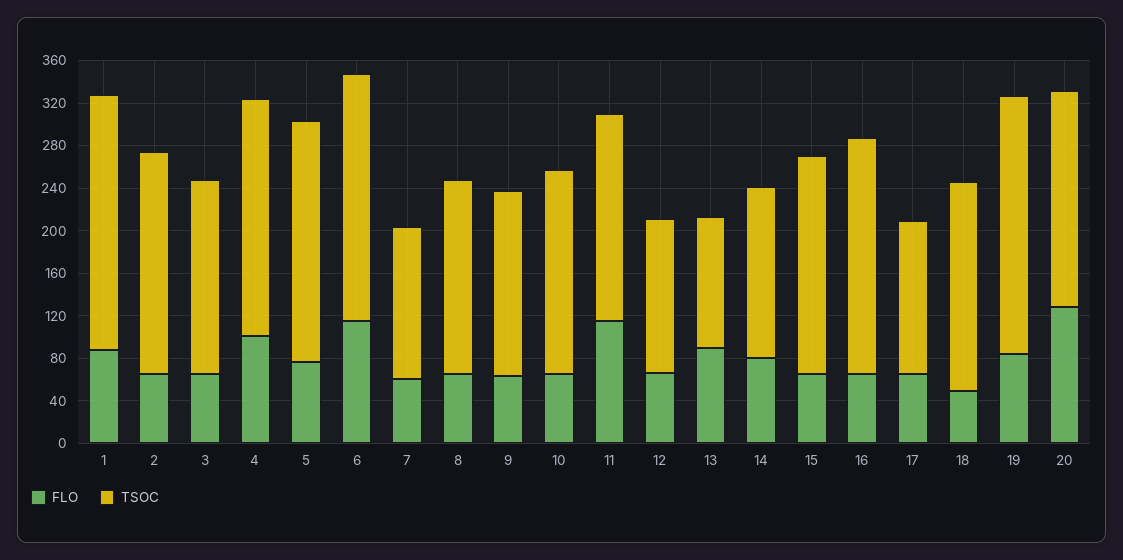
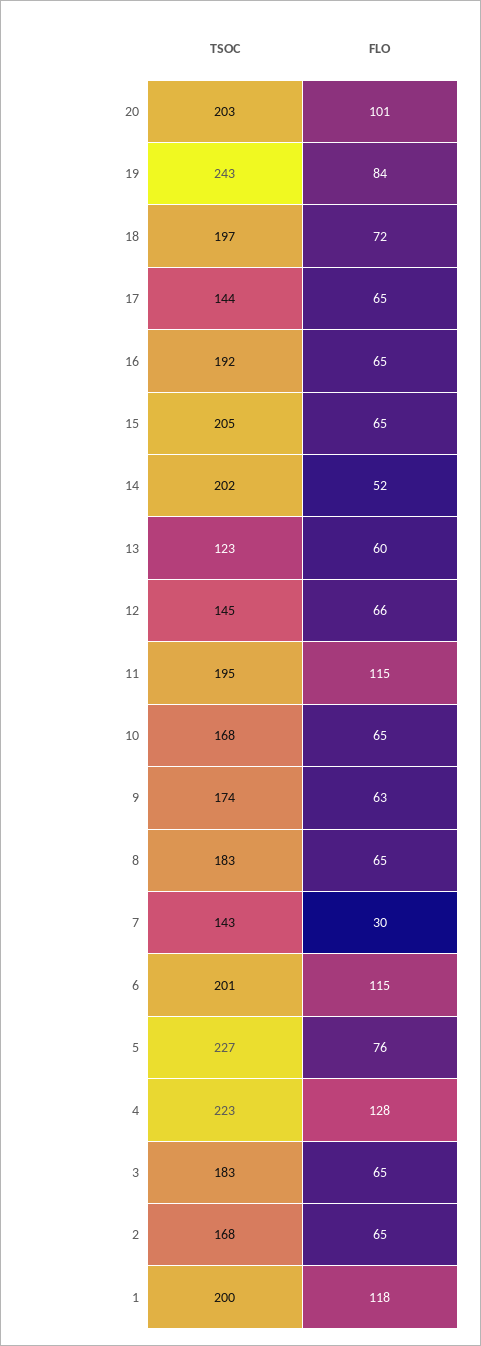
  {
    "FLO": {
-     "1": 90,
+     "1": 118,
      "2": 65,
      "3": 65,
-     "4": 100,
+     "4": 128,
      "5": 76,
      "6": 115,
-     "7": 60,
+     "7": 30,
      "8": 65,
      "9": 63,
      "10": 65,
      "11": 115,
      "12": 66,
-     "13": 90,
+     "13": 60,
-     "14": 80,
+     "14": 52,
      "15": 65,
      "16": 65,
      "17": 65,
-     "18": 50,
+     "18": 72,
      "19": 84,
-     "20": 130
+     "20": 101
    },
    "TSOC": {
-     "1": 240,
+     "1": 200,
-     "2": 210,
+     "2": 168,
      "3": 183,
      "4": 223,
      "5": 227,
-     "6": 230,
+     "6": 201,
      "7": 143,
      "8": 183,
      "9": 174,
-     "10": 190,
+     "10": 168,
      "11": 195,
      "12": 145,
      "13": 123,
-     "14": 160,
+     "14": 202,
      "15": 205,
-     "16": 220,
+     "16": 192,
      "17": 144,
      "18": 197,
      "19": 243,
      "20": 203
    }
  }

